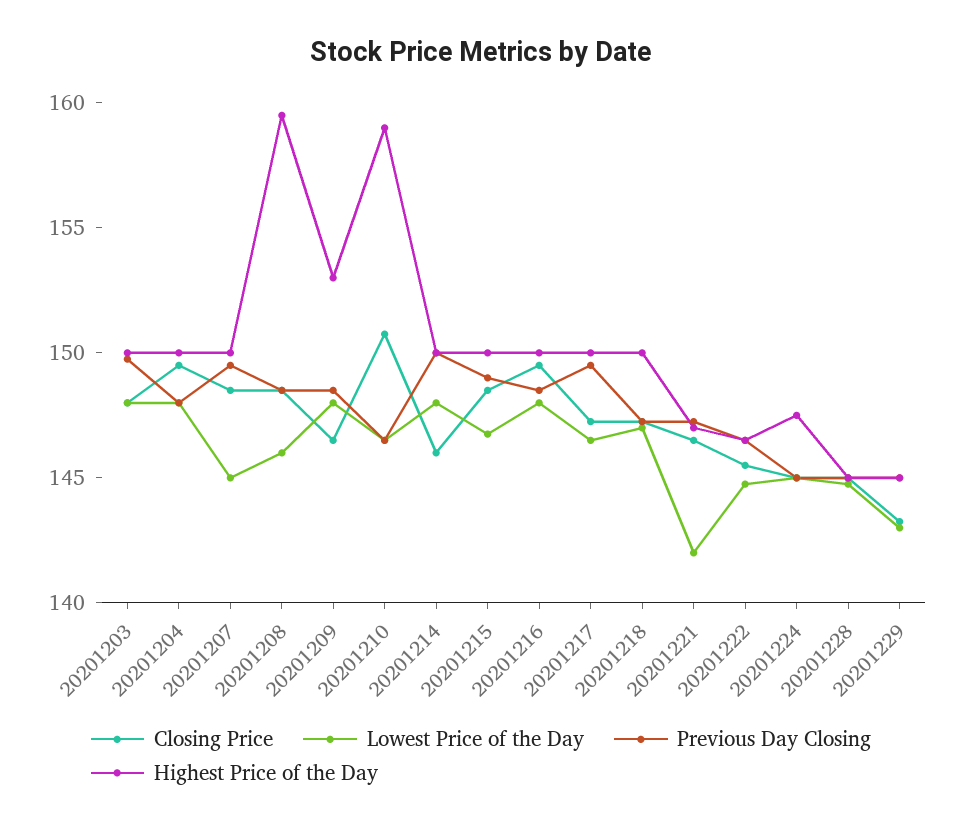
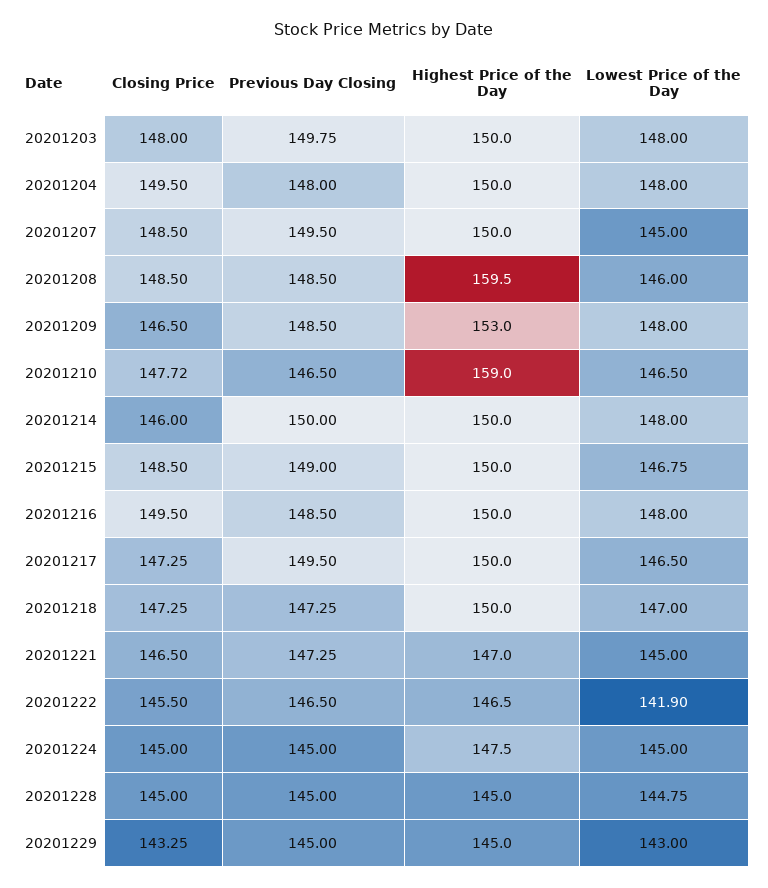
  {
    "Closing Price": {
      "20201203": 148,
      "20201204": 149.5,
      "20201207": 148.5,
      "20201208": 148.5,
      "20201209": 146.5,
-     "20201210": 151,
+     "20201210": 147.72,
      "20201214": 146,
      "20201215": 148.5,
      "20201216": 149.5,
      "20201217": 147.25,
      "20201218": 147.25,
      "20201221": 146.5,
      "20201222": 145.5,
      "20201224": 145,
      "20201228": 145,
      "20201229": 143.25
    },
    "Lowest Price of the Day": {
      "20201203": 148,
      "20201204": 148,
      "20201207": 145,
      "20201208": 146,
      "20201209": 148,
      "20201210": 146.5,
      "20201214": 148,
      "20201215": 146.75,
      "20201216": 148,
      "20201217": 146.5,
      "20201218": 147,
-     "20201221": 142,
+     "20201221": 145,
-     "20201222": 145,
+     "20201222": 141.9,
      "20201224": 145,
      "20201228": 144.75,
      "20201229": 143
    },
    "Previous Day Closing": {
      "20201203": 149.75,
      "20201204": 148,
      "20201207": 149.5,
      "20201208": 148.5,
      "20201209": 148.5,
      "20201210": 146.5,
      "20201214": 150,
      "20201215": 149,
      "20201216": 148.5,
      "20201217": 149.5,
      "20201218": 147.25,
      "20201221": 147.25,
      "20201222": 146.5,
      "20201224": 145,
      "20201228": 145,
      "20201229": 145
    },
    "Highest Price of the Day": {
      "20201203": 150,
      "20201204": 150,
      "20201207": 150,
      "20201208": 159.5,
      "20201209": 153,
      "20201210": 159,
      "20201214": 150,
      "20201215": 150,
      "20201216": 150,
      "20201217": 150,
      "20201218": 150,
      "20201221": 147,
      "20201222": 146.5,
      "20201224": 147.5,
      "20201228": 145,
      "20201229": 145
    }
  }

